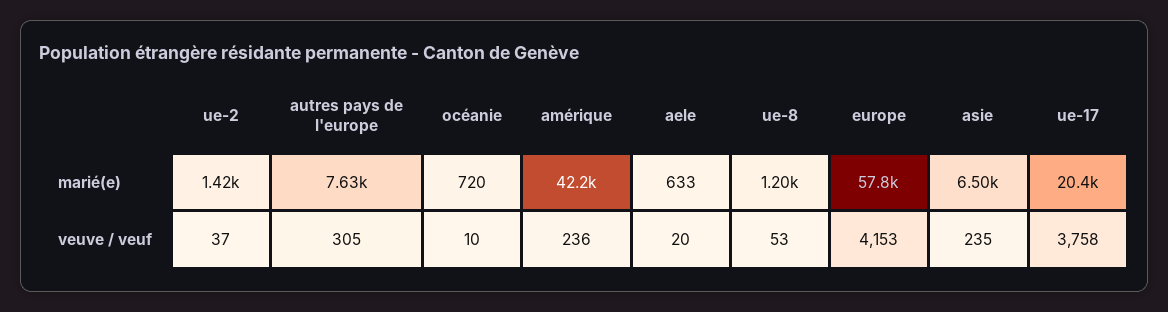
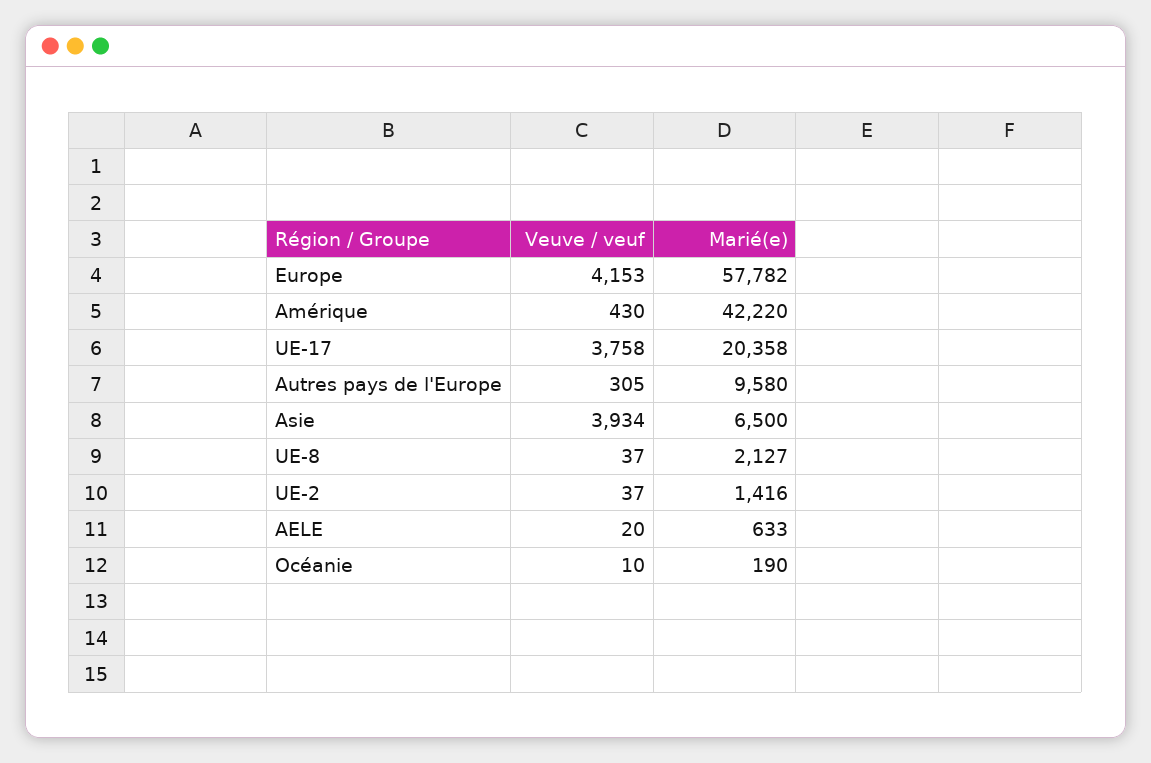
  {
    "ue-2": {
      "marié(e)": 1416,
      "veuve / veuf": 37
    },
    "autres pays de l'europe": {
-     "marié(e)": 7630,
+     "marié(e)": 9580,
      "veuve / veuf": 305
    },
    "océanie": {
-     "marié(e)": 720,
+     "marié(e)": 190,
      "veuve / veuf": 10
    },
    "amérique": {
      "marié(e)": 42220,
-     "veuve / veuf": 236
+     "veuve / veuf": 430
    },
    "aele": {
      "marié(e)": 633,
      "veuve / veuf": 20
    },
    "ue-8": {
-     "marié(e)": 1200,
+     "marié(e)": 2127,
-     "veuve / veuf": 53
+     "veuve / veuf": 37
    },
    "europe": {
      "marié(e)": 57782,
      "veuve / veuf": 4153
    },
    "asie": {
      "marié(e)": 6500,
-     "veuve / veuf": 235
+     "veuve / veuf": 3934
    },
    "ue-17": {
      "marié(e)": 20358,
      "veuve / veuf": 3758
    }
  }

